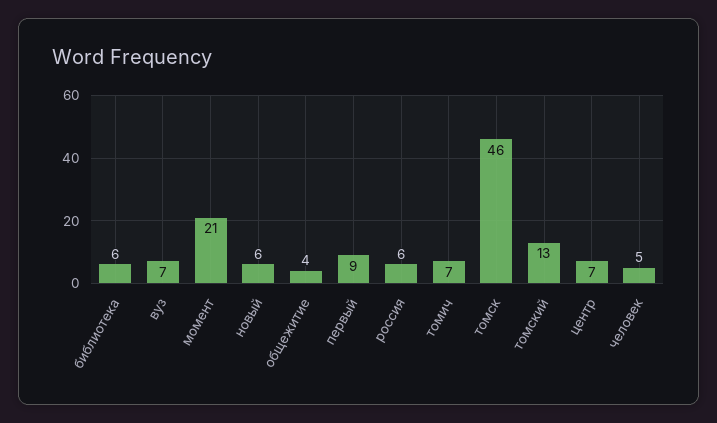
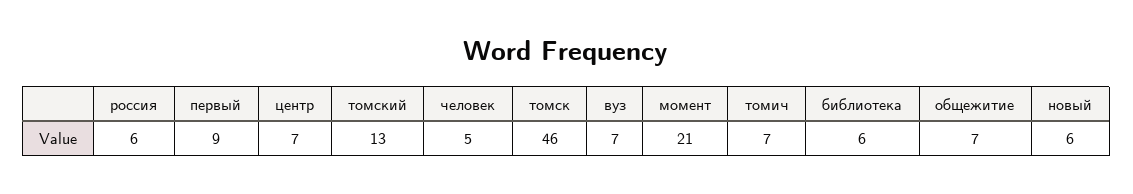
  {
    "библиотека": 6,
    "вуз": 7,
    "момент": 21,
    "новый": 6,
-   "общежитие": 4,
+   "общежитие": 7,
    "первый": 9,
    "россия": 6,
    "томич": 7,
    "томск": 46,
    "томский": 13,
    "центр": 7,
    "человек": 5
  }

